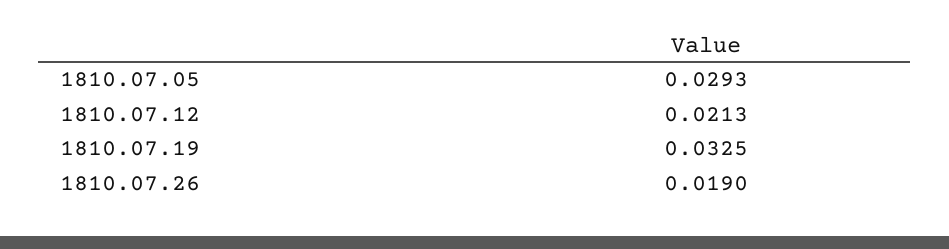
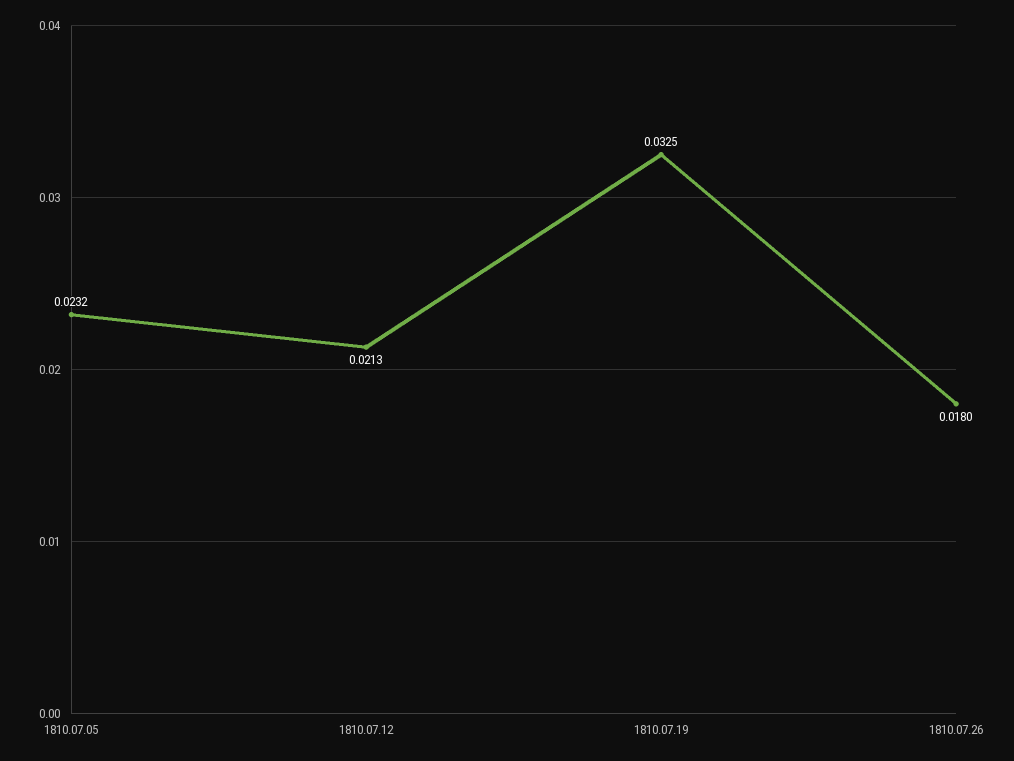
  {
-   "1810.07.05": 0.0293,
+   "1810.07.05": 0.0232,
    "1810.07.12": 0.0213,
    "1810.07.19": 0.0325,
-   "1810.07.26": 0.019
+   "1810.07.26": 0.018
  }

